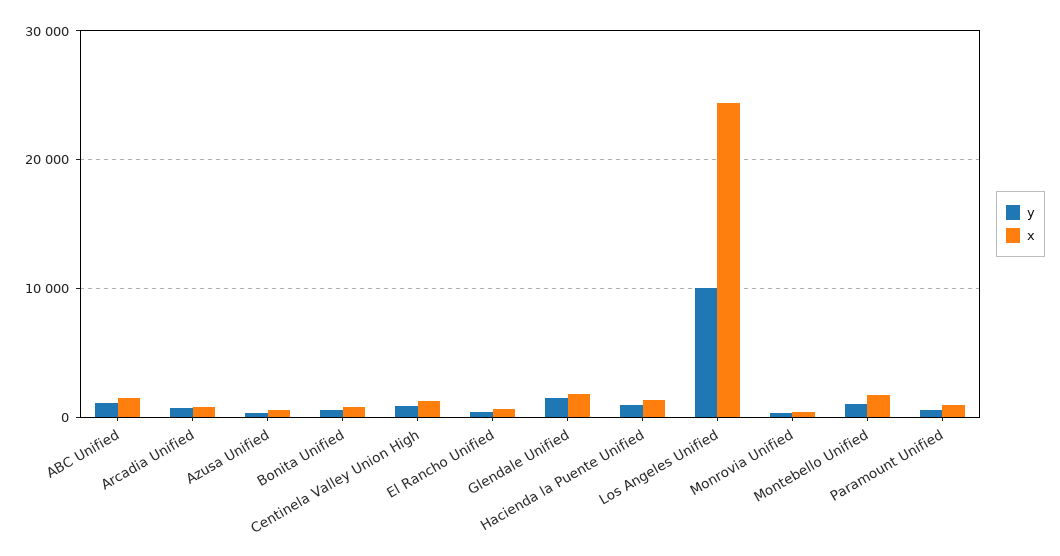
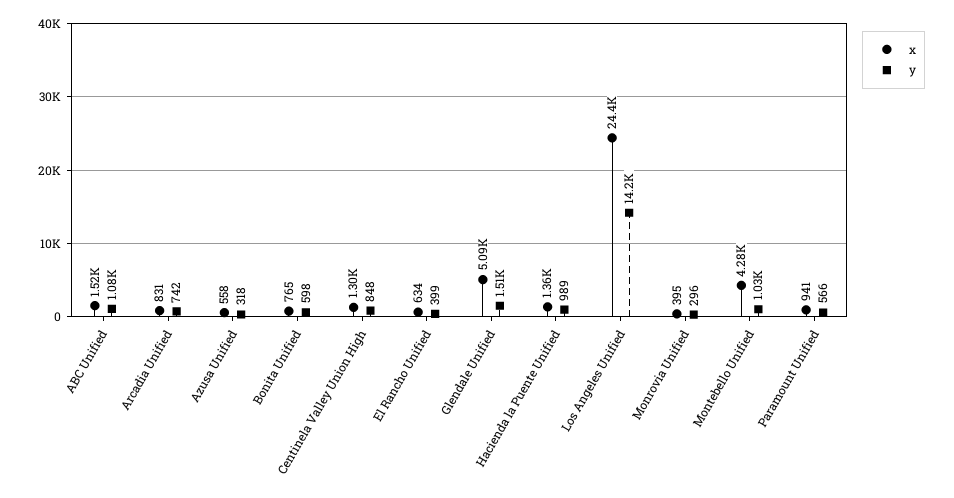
  {
    "y": {
      "ABC Unified": 1080,
      "Arcadia Unified": 742,
      "Azusa Unified": 318,
      "Bonita Unified": 598,
      "Centinela Valley Union High": 848,
      "El Rancho Unified": 399,
      "Glendale Unified": 1510,
      "Hacienda la Puente Unified": 989,
-     "Los Angeles Unified": 10000,
+     "Los Angeles Unified": 14200,
      "Monrovia Unified": 296,
      "Montebello Unified": 1030,
      "Paramount Unified": 566
    },
    "x": {
      "ABC Unified": 1520,
      "Arcadia Unified": 831,
      "Azusa Unified": 558,
      "Bonita Unified": 765,
      "Centinela Valley Union High": 1300,
      "El Rancho Unified": 634,
-     "Glendale Unified": 2000,
+     "Glendale Unified": 5090,
      "Hacienda la Puente Unified": 1360,
      "Los Angeles Unified": 24400,
      "Monrovia Unified": 395,
-     "Montebello Unified": 2000,
+     "Montebello Unified": 4280,
      "Paramount Unified": 941
    }
  }

